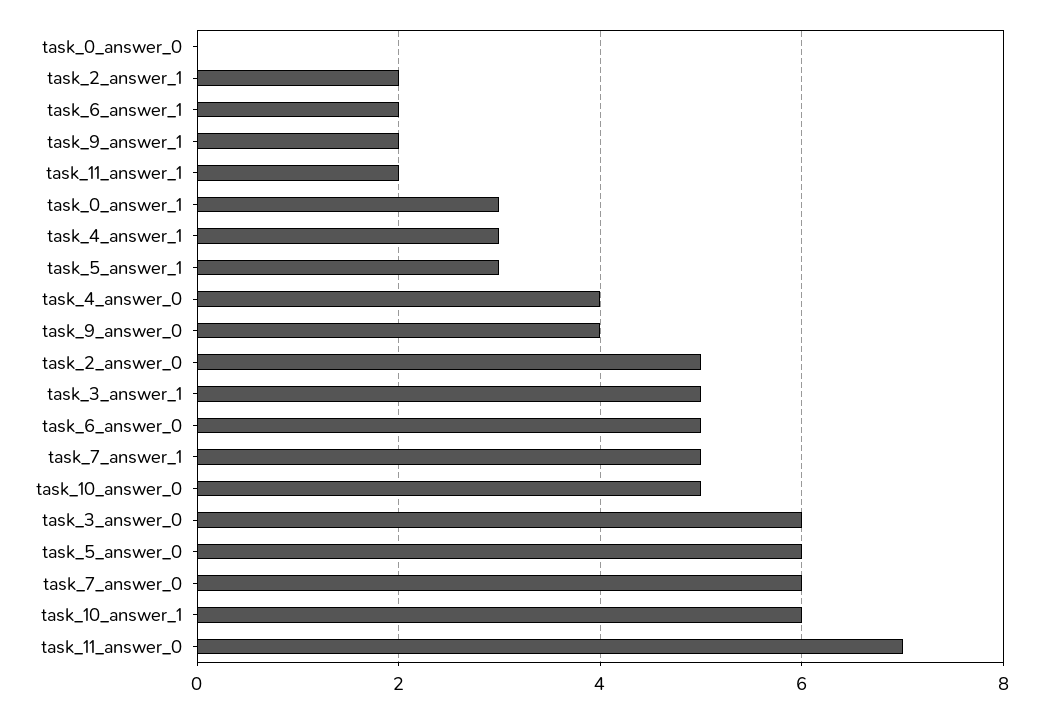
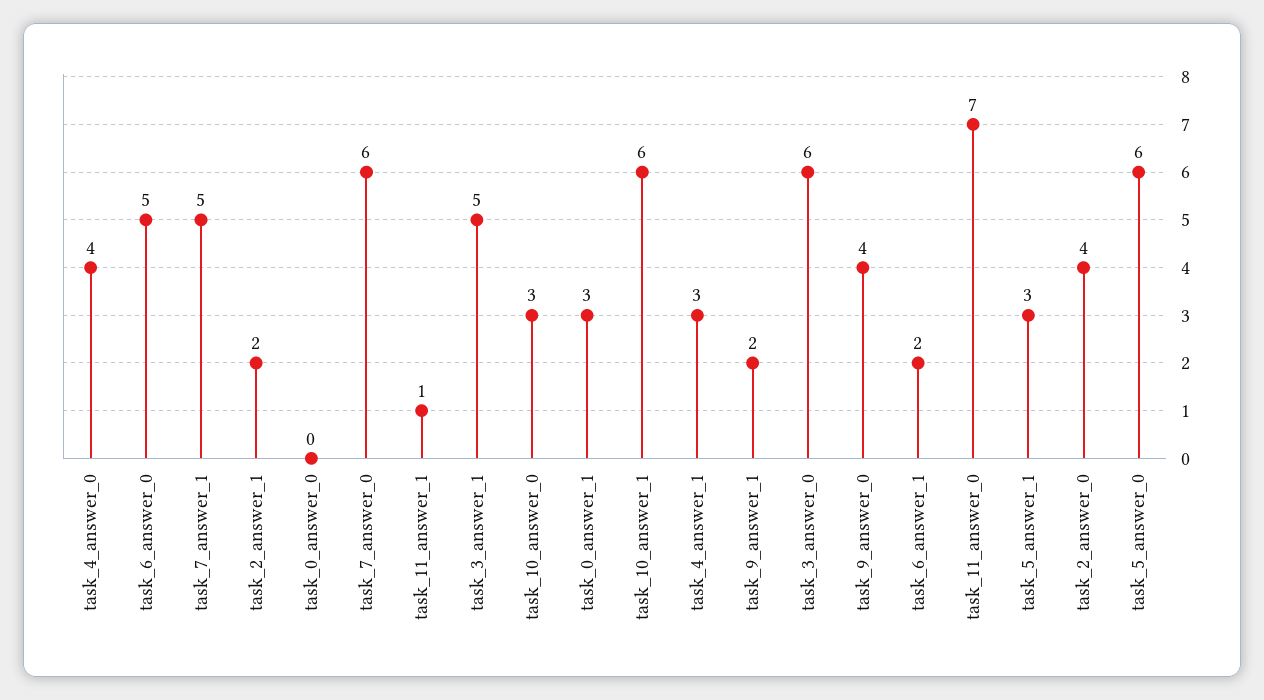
  {
    "task_0_answer_0": 0,
    "task_2_answer_1": 2,
    "task_6_answer_1": 2,
    "task_9_answer_1": 2,
-   "task_11_answer_1": 2,
+   "task_11_answer_1": 1,
    "task_0_answer_1": 3,
    "task_4_answer_1": 3,
    "task_5_answer_1": 3,
    "task_4_answer_0": 4,
    "task_9_answer_0": 4,
-   "task_2_answer_0": 5,
+   "task_2_answer_0": 4,
    "task_3_answer_1": 5,
    "task_6_answer_0": 5,
    "task_7_answer_1": 5,
-   "task_10_answer_0": 5,
+   "task_10_answer_0": 3,
    "task_3_answer_0": 6,
    "task_5_answer_0": 6,
    "task_7_answer_0": 6,
    "task_10_answer_1": 6,
    "task_11_answer_0": 7
  }

